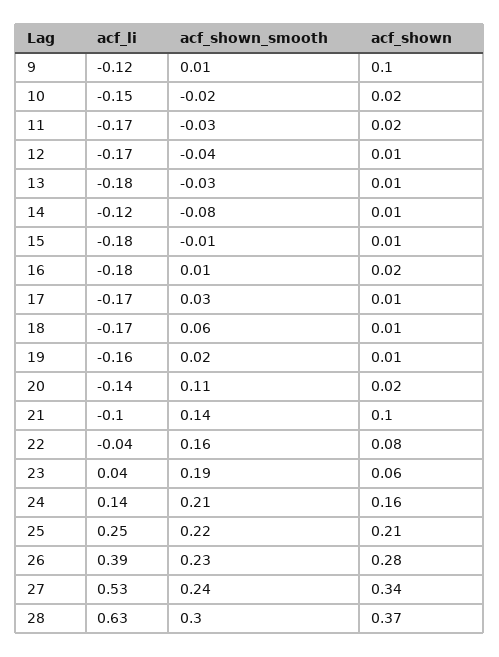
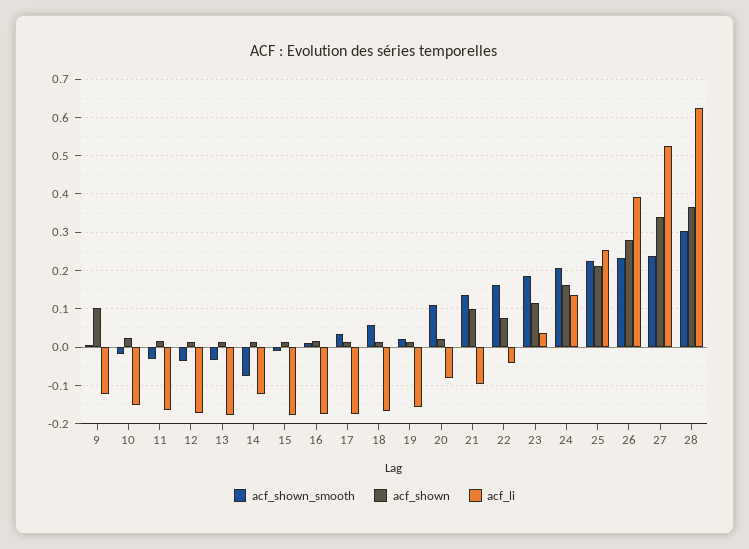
  {
    "acf_li": {
      "9": -0.12,
      "10": -0.15,
      "11": -0.17,
      "12": -0.17,
      "13": -0.18,
      "14": -0.12,
      "15": -0.18,
      "16": -0.18,
      "17": -0.17,
      "18": -0.17,
      "19": -0.16,
-     "20": -0.14,
+     "20": -0.08,
      "21": -0.1,
      "22": -0.04,
      "23": 0.04,
      "24": 0.14,
      "25": 0.25,
      "26": 0.39,
      "27": 0.53,
      "28": 0.63
    },
    "acf_shown_smooth": {
      "9": 0.01,
      "10": -0.02,
      "11": -0.03,
      "12": -0.04,
      "13": -0.03,
      "14": -0.08,
      "15": -0.01,
      "16": 0.01,
      "17": 0.03,
      "18": 0.06,
      "19": 0.02,
      "20": 0.11,
      "21": 0.14,
      "22": 0.16,
      "23": 0.19,
      "24": 0.21,
      "25": 0.22,
      "26": 0.23,
      "27": 0.24,
      "28": 0.3
    },
    "acf_shown": {
      "9": 0.1,
      "10": 0.02,
      "11": 0.02,
      "12": 0.01,
      "13": 0.01,
      "14": 0.01,
      "15": 0.01,
      "16": 0.02,
      "17": 0.01,
      "18": 0.01,
      "19": 0.01,
      "20": 0.02,
      "21": 0.1,
      "22": 0.08,
-     "23": 0.06,
+     "23": 0.12,
      "24": 0.16,
      "25": 0.21,
      "26": 0.28,
      "27": 0.34,
      "28": 0.37
    }
  }

